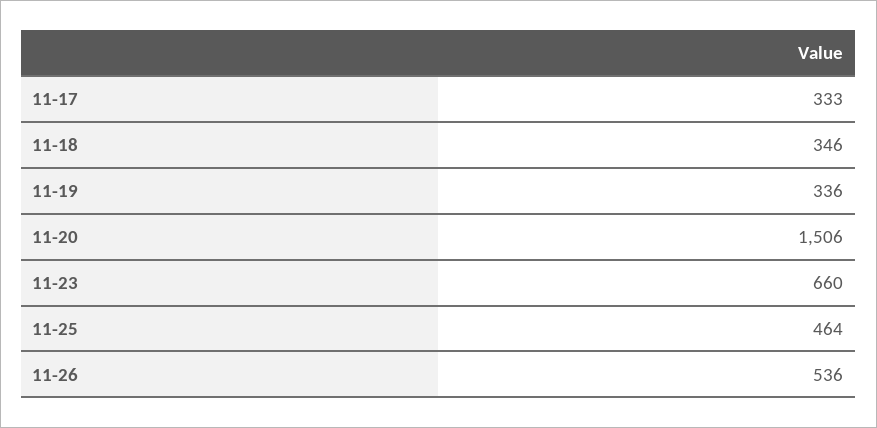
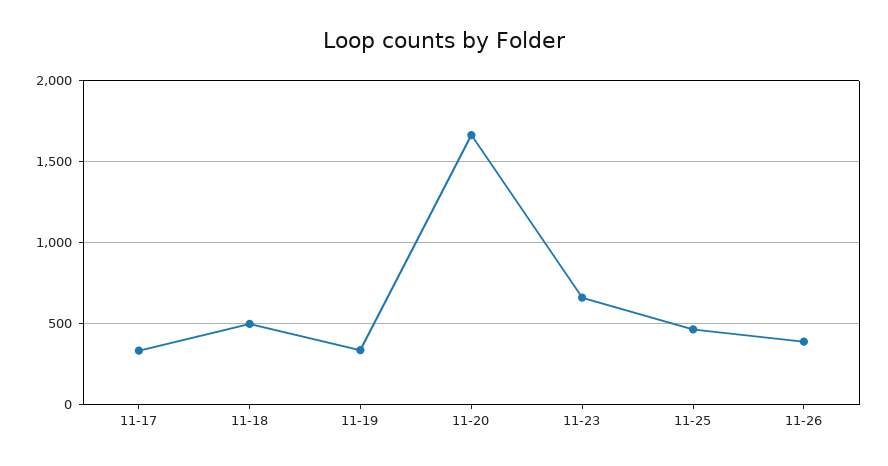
  {
    "11-17": 333,
-   "11-18": 346,
+   "11-18": 500,
    "11-19": 336,
-   "11-20": 1506,
+   "11-20": 1650,
    "11-23": 660,
    "11-25": 464,
-   "11-26": 536
+   "11-26": 400
  }

